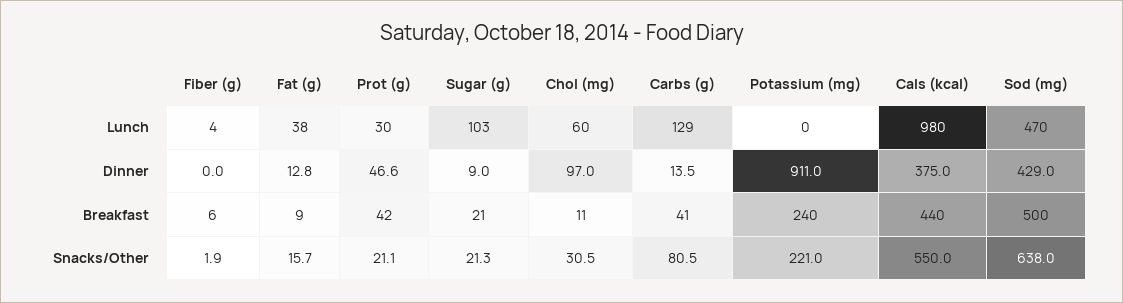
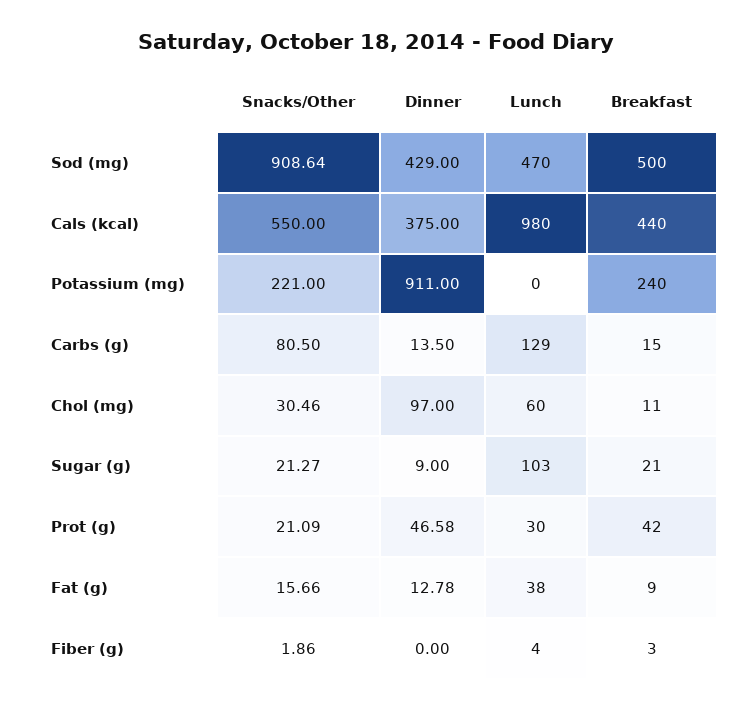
  {
    "Fiber (g)": {
      "Lunch": 4,
      "Dinner": 0,
-     "Breakfast": 6,
+     "Breakfast": 3,
      "Snacks/Other": 1.86
    },
    "Fat (g)": {
      "Lunch": 38,
      "Dinner": 12.78,
      "Breakfast": 9,
      "Snacks/Other": 15.66
    },
    "Prot (g)": {
      "Lunch": 30,
      "Dinner": 46.58,
      "Breakfast": 42,
      "Snacks/Other": 21.09
    },
    "Sugar (g)": {
      "Lunch": 103,
      "Dinner": 9,
      "Breakfast": 21,
      "Snacks/Other": 21.27
    },
    "Chol (mg)": {
      "Lunch": 60,
      "Dinner": 97,
      "Breakfast": 11,
      "Snacks/Other": 30.46
    },
    "Carbs (g)": {
      "Lunch": 129,
      "Dinner": 13.5,
-     "Breakfast": 41,
+     "Breakfast": 15,
      "Snacks/Other": 80.5
    },
    "Potassium (mg)": {
      "Lunch": 0,
      "Dinner": 911,
      "Breakfast": 240,
      "Snacks/Other": 221
    },
    "Cals (kcal)": {
      "Lunch": 980,
      "Dinner": 375,
      "Breakfast": 440,
      "Snacks/Other": 550
    },
    "Sod (mg)": {
      "Lunch": 470,
      "Dinner": 429,
      "Breakfast": 500,
-     "Snacks/Other": 638
+     "Snacks/Other": 908.64
    }
  }

